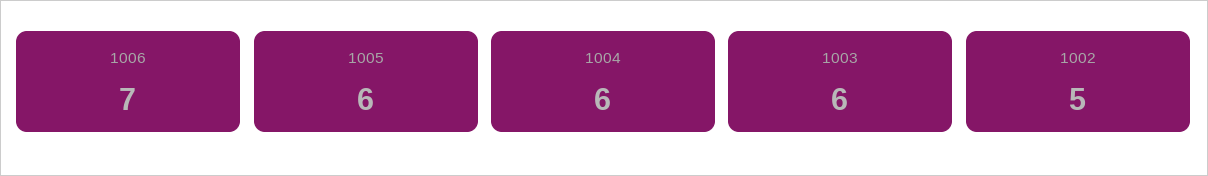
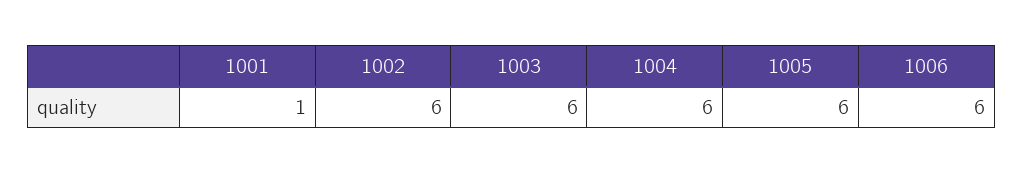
  {
-   "1006": 7,
+   "1006": 6,
    "1005": 6,
    "1004": 6,
    "1003": 6,
-   "1002": 5
+   "1002": 6,
+   "1001": 1
  }

